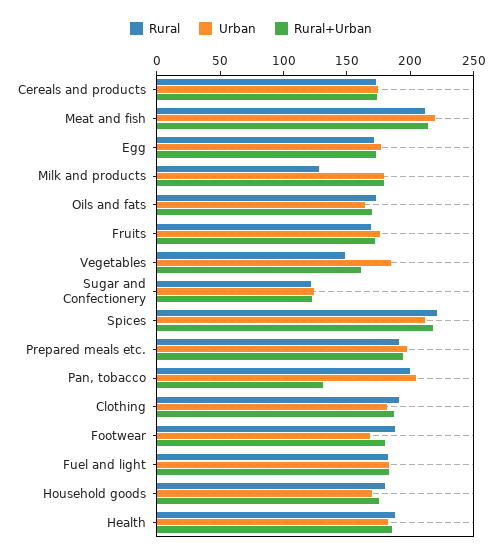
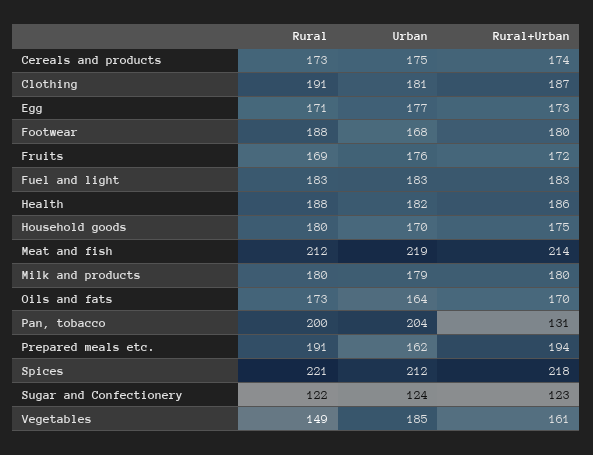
  {
    "Rural": {
      "Cereals and products": 173,
      "Meat and fish": 212,
      "Egg": 171,
-     "Milk and products": 130,
+     "Milk and products": 180,
      "Oils and fats": 173,
      "Fruits": 169,
      "Vegetables": 149,
      "Sugar and Confectionery": 122,
      "Spices": 221,
      "Prepared meals etc.": 191,
      "Pan, tobacco": 200,
      "Clothing": 191,
      "Footwear": 188,
      "Fuel and light": 183,
      "Household goods": 180,
      "Health": 188
    },
    "Urban": {
      "Cereals and products": 175,
      "Meat and fish": 219,
      "Egg": 177,
      "Milk and products": 179,
      "Oils and fats": 164,
      "Fruits": 176,
      "Vegetables": 185,
      "Sugar and Confectionery": 124,
      "Spices": 212,
-     "Prepared meals etc.": 200,
+     "Prepared meals etc.": 162,
      "Pan, tobacco": 204,
      "Clothing": 181,
      "Footwear": 168,
      "Fuel and light": 183,
      "Household goods": 170,
      "Health": 182
    },
    "Rural+Urban": {
      "Cereals and products": 174,
      "Meat and fish": 214,
      "Egg": 173,
      "Milk and products": 180,
      "Oils and fats": 170,
      "Fruits": 172,
      "Vegetables": 161,
      "Sugar and Confectionery": 123,
      "Spices": 218,
      "Prepared meals etc.": 194,
      "Pan, tobacco": 131,
      "Clothing": 187,
      "Footwear": 180,
      "Fuel and light": 183,
      "Household goods": 175,
      "Health": 186
    }
  }

